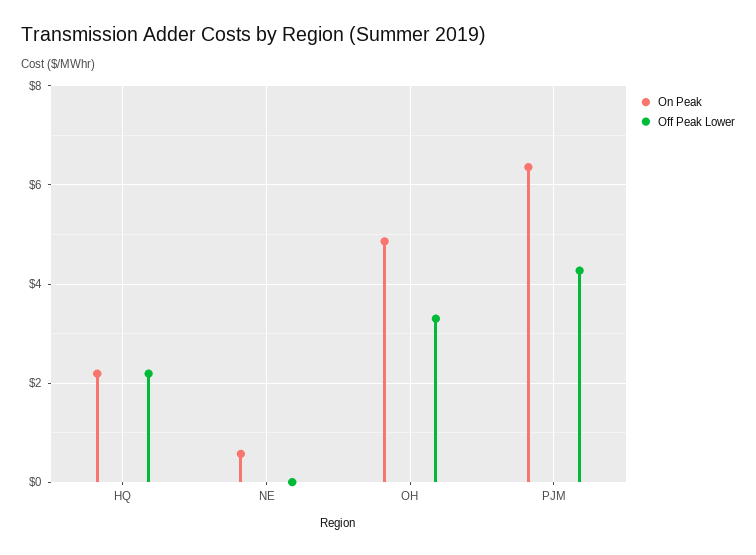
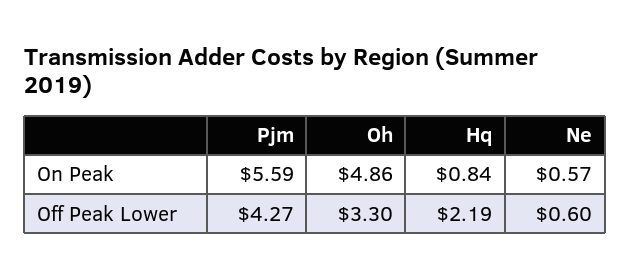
  {
    "On Peak": {
-     "HQ": 2.2,
+     "HQ": 0.84,
      "NE": 0.57,
      "OH": 4.86,
-     "PJM": 6.4
+     "PJM": 5.59
    },
    "Off Peak Lower": {
      "HQ": 2.19,
-     "NE": 0,
+     "NE": 0.6,
      "OH": 3.3,
      "PJM": 4.27
    }
  }

